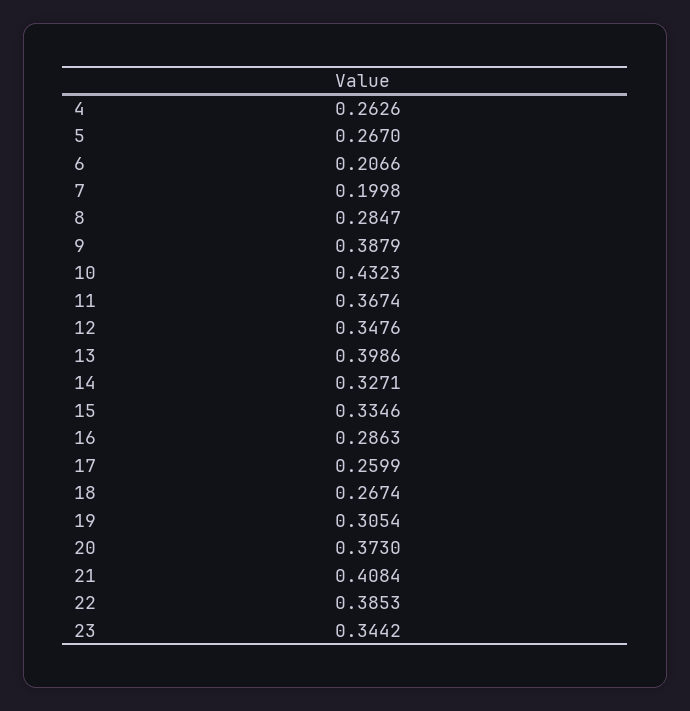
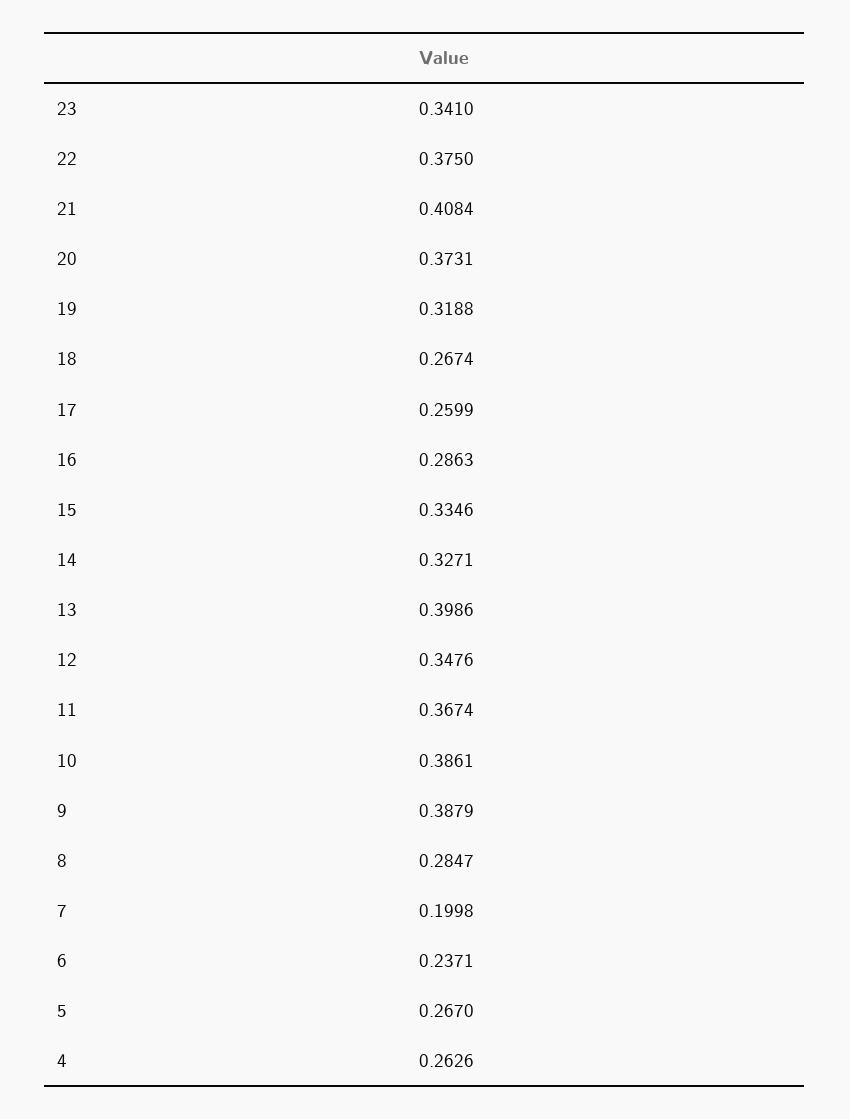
  {
    "4": 0.2626,
    "5": 0.267,
-   "6": 0.2066,
+   "6": 0.2371,
    "7": 0.1998,
    "8": 0.2847,
    "9": 0.3879,
-   "10": 0.4323,
+   "10": 0.3861,
    "11": 0.3674,
    "12": 0.3476,
    "13": 0.3986,
    "14": 0.3271,
    "15": 0.3346,
    "16": 0.2863,
    "17": 0.2599,
    "18": 0.2674,
-   "19": 0.3054,
+   "19": 0.3188,
-   "20": 0.373,
+   "20": 0.3731,
    "21": 0.4084,
-   "22": 0.3853,
+   "22": 0.375,
-   "23": 0.3442
+   "23": 0.341
  }

